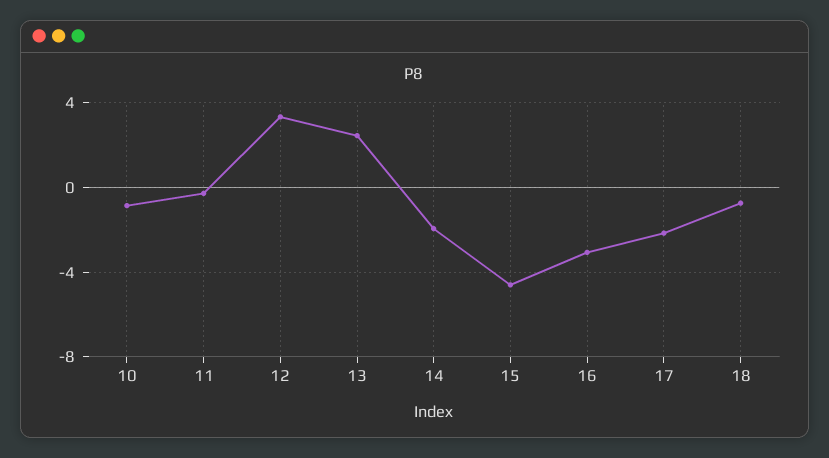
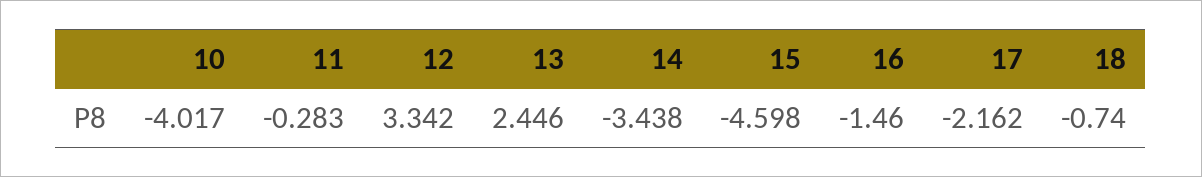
  {
-   "10": -1,
+   "10": -4.017,
    "11": -0.283,
    "12": 3.342,
    "13": 2.446,
-   "14": -2,
+   "14": -3.438,
    "15": -4.598,
-   "16": -3,
+   "16": -1.46,
    "17": -2.162,
    "18": -0.74
  }

